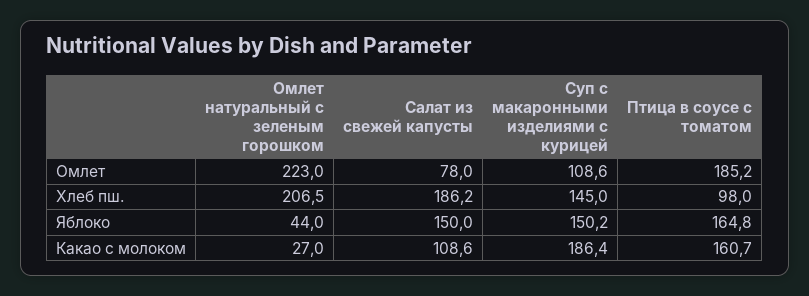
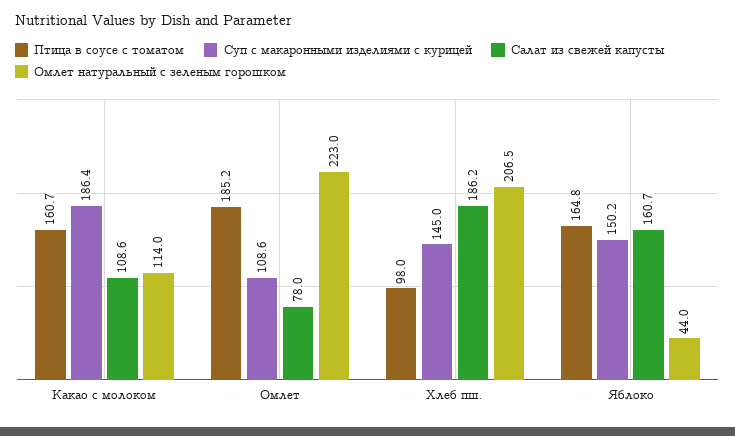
  {
    "Омлет натуральный с зеленым горошком": {
      "Омлет": 223,
      "Хлеб пш.": 206.5,
      "Яблоко": 44,
-     "Какао с молоком": 27
+     "Какао с молоком": 114
    },
    "Салат из свежей капусты": {
      "Омлет": 78,
      "Хлеб пш.": 186.2,
-     "Яблоко": 150,
+     "Яблоко": 160.7,
      "Какао с молоком": 108.6
    },
    "Суп с макаронными изделиями с курицей": {
      "Омлет": 108.6,
      "Хлеб пш.": 145,
      "Яблоко": 150.2,
      "Какао с молоком": 186.4
    },
    "Птица в соусе с томатом": {
      "Омлет": 185.2,
      "Хлеб пш.": 98,
      "Яблоко": 164.8,
      "Какао с молоком": 160.7
    }
  }

